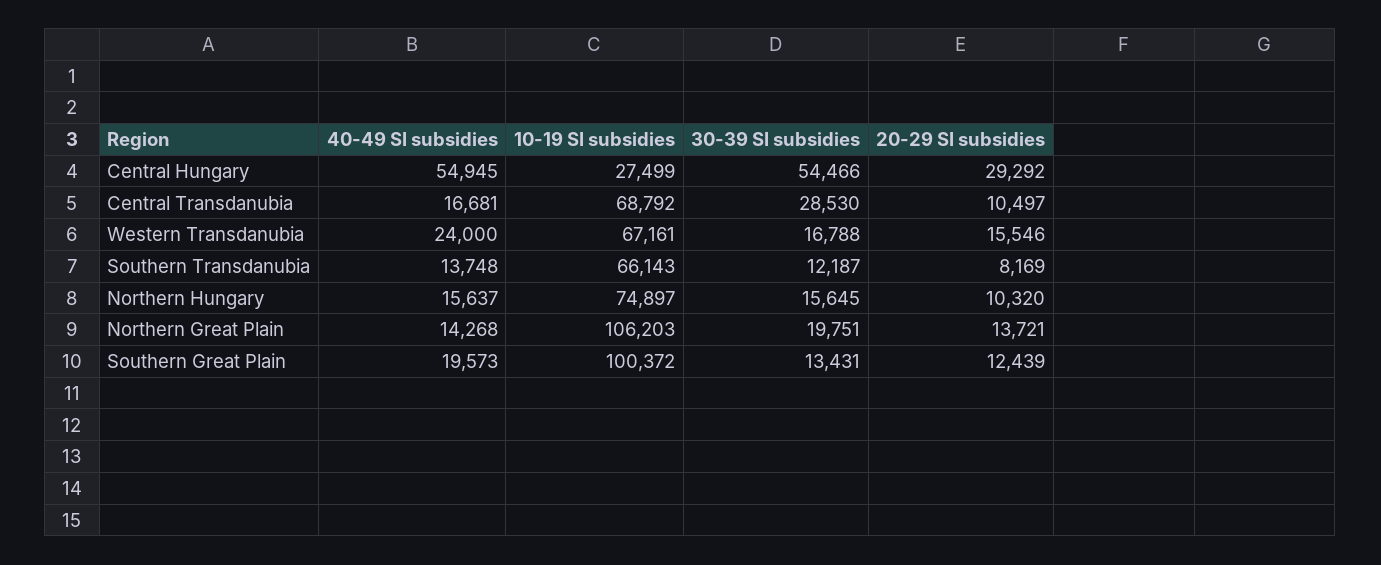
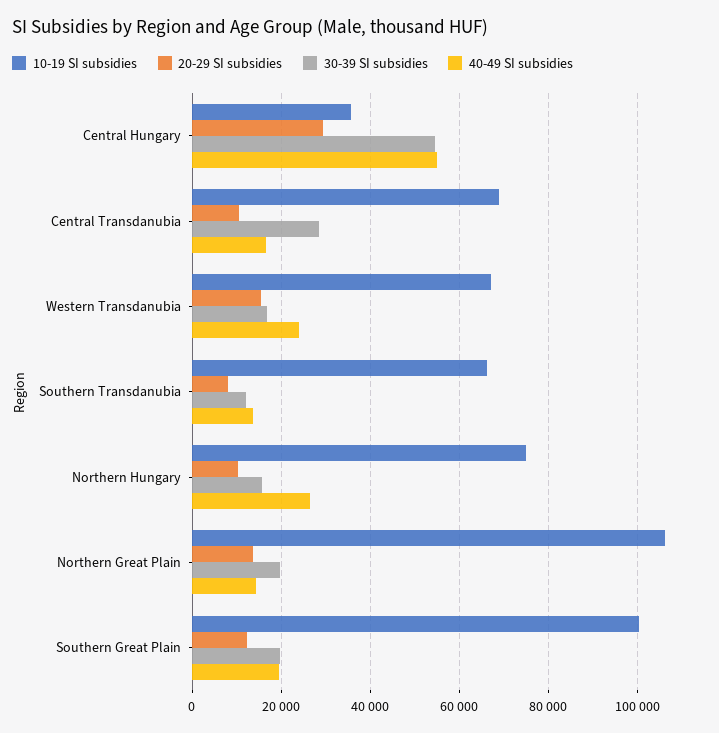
  {
    "40-49 SI subsidies": {
      "Central Hungary": 54945,
      "Central Transdanubia": 16681,
      "Western Transdanubia": 24000,
      "Southern Transdanubia": 13748,
-     "Northern Hungary": 15637,
+     "Northern Hungary": 26000,
      "Northern Great Plain": 14268,
      "Southern Great Plain": 19573
    },
    "10-19 SI subsidies": {
-     "Central Hungary": 27499,
+     "Central Hungary": 36000,
      "Central Transdanubia": 68792,
      "Western Transdanubia": 67161,
      "Southern Transdanubia": 66143,
      "Northern Hungary": 74897,
      "Northern Great Plain": 106203,
      "Southern Great Plain": 100372
    },
    "30-39 SI subsidies": {
      "Central Hungary": 54466,
      "Central Transdanubia": 28530,
      "Western Transdanubia": 16788,
      "Southern Transdanubia": 12187,
      "Northern Hungary": 15645,
      "Northern Great Plain": 19751,
-     "Southern Great Plain": 13431
+     "Southern Great Plain": 20000
    },
    "20-29 SI subsidies": {
      "Central Hungary": 29292,
      "Central Transdanubia": 10497,
      "Western Transdanubia": 15546,
      "Southern Transdanubia": 8169,
      "Northern Hungary": 10320,
      "Northern Great Plain": 13721,
      "Southern Great Plain": 12439
    }
  }

